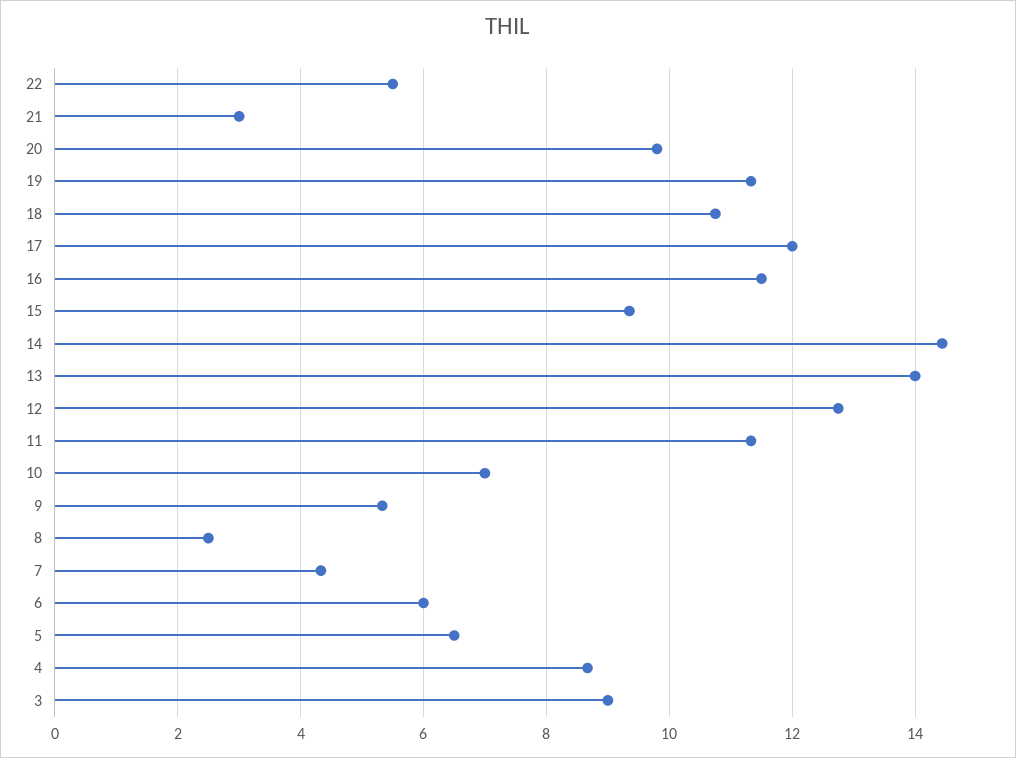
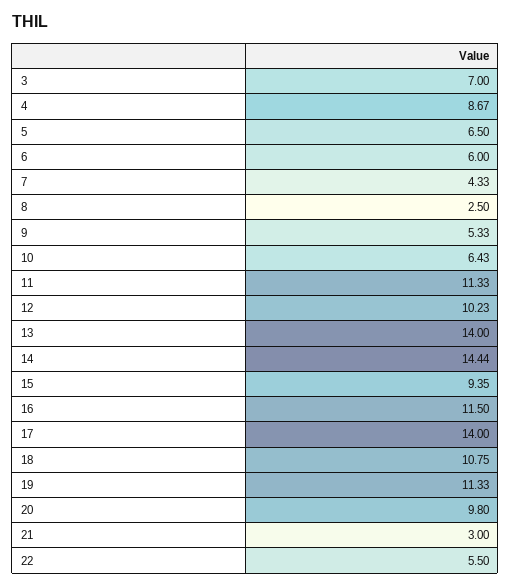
  {
    "22": 5.5,
    "21": 3,
    "20": 9.8,
    "19": 11.33,
    "18": 10.75,
-   "17": 12,
+   "17": 14,
    "16": 11.5,
    "15": 9.35,
    "14": 14.44,
    "13": 14,
-   "12": 12.8,
+   "12": 10.23,
    "11": 11.33,
-   "10": 7,
+   "10": 6.43,
    "9": 5.33,
    "8": 2.5,
    "7": 4.33,
    "6": 6,
    "5": 6.5,
    "4": 8.67,
-   "3": 9
+   "3": 7
  }

